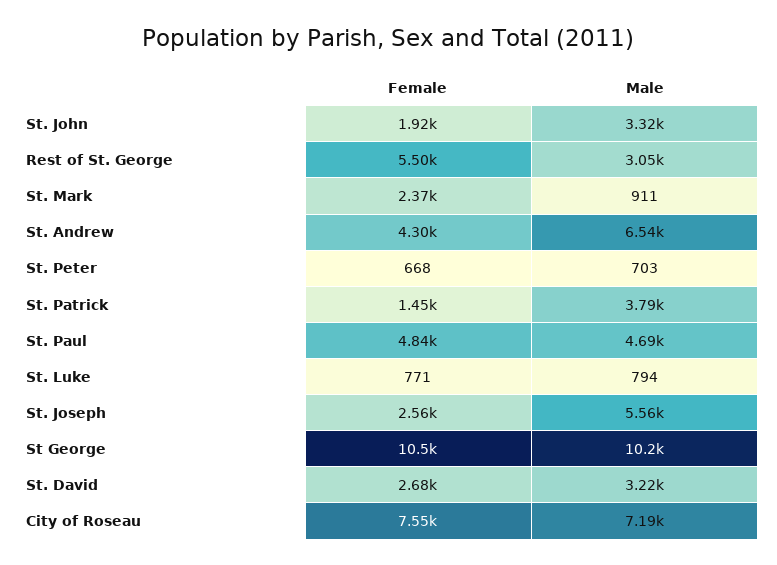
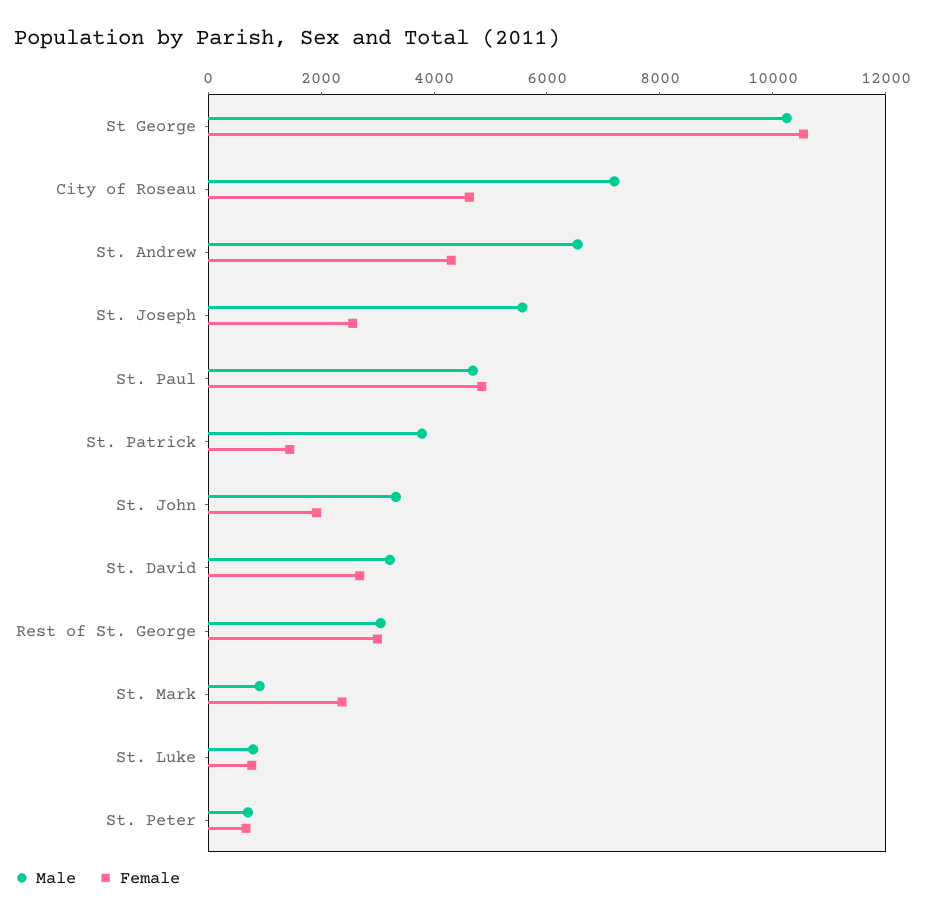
  {
    "Female": {
      "St. John": 1920,
-     "Rest of St. George": 5500,
+     "Rest of St. George": 3000,
      "St. Mark": 2370,
      "St. Andrew": 4300,
      "St. Peter": 668,
      "St. Patrick": 1450,
      "St. Paul": 4840,
      "St. Luke": 771,
      "St. Joseph": 2560,
      "St George": 10500,
      "St. David": 2680,
-     "City of Roseau": 7550
+     "City of Roseau": 4500
    },
    "Male": {
      "St. John": 3320,
      "Rest of St. George": 3050,
      "St. Mark": 911,
      "St. Andrew": 6540,
      "St. Peter": 703,
      "St. Patrick": 3790,
      "St. Paul": 4690,
      "St. Luke": 794,
      "St. Joseph": 5560,
      "St George": 10200,
      "St. David": 3220,
      "City of Roseau": 7190
    }
  }

